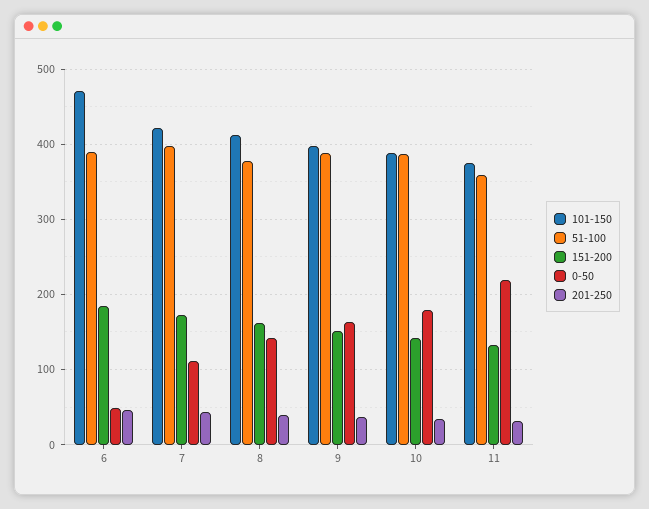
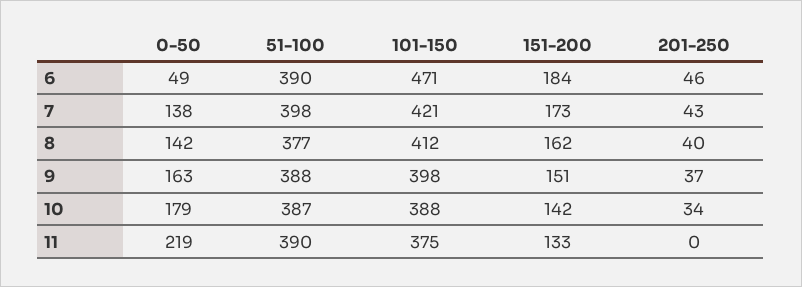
  {
    "101-150": {
      "6": 471,
      "7": 421,
      "8": 412,
      "9": 398,
      "10": 388,
      "11": 375
    },
    "51-100": {
      "6": 390,
      "7": 398,
      "8": 377,
      "9": 388,
      "10": 387,
-     "11": 360
+     "11": 390
    },
    "151-200": {
      "6": 184,
      "7": 173,
      "8": 162,
      "9": 151,
      "10": 142,
      "11": 133
    },
    "0-50": {
      "6": 49,
-     "7": 110,
+     "7": 138,
      "8": 142,
      "9": 163,
      "10": 179,
      "11": 219
    },
    "201-250": {
      "6": 46,
      "7": 43,
      "8": 40,
      "9": 37,
      "10": 34,
-     "11": 30
+     "11": 0
    }
  }

